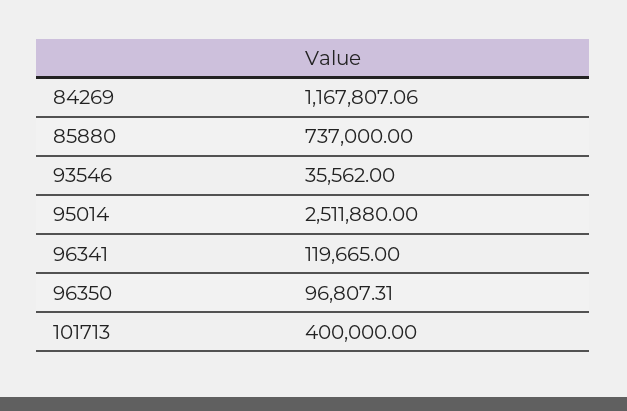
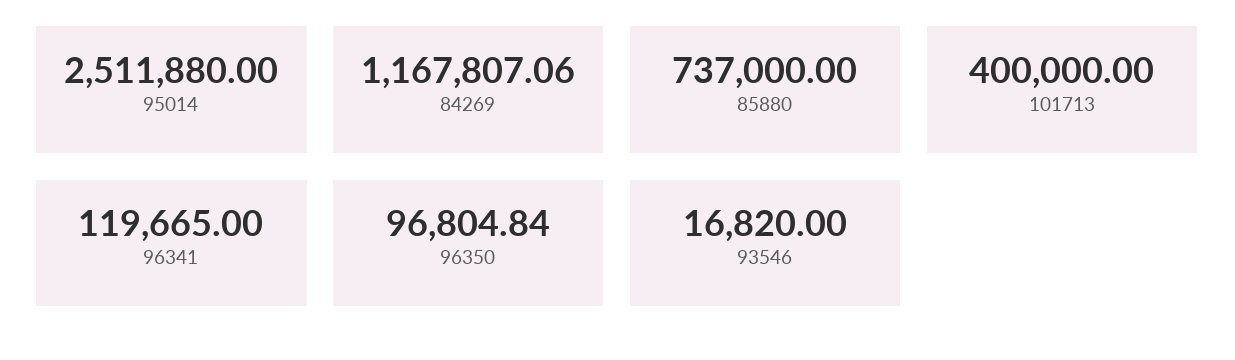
  {
    "84269": 1167807.06,
    "85880": 737000,
-   "93546": 35562,
+   "93546": 16820,
    "95014": 2511880,
    "96341": 119665,
-   "96350": 96807.31,
+   "96350": 96804.84,
    "101713": 400000
  }

